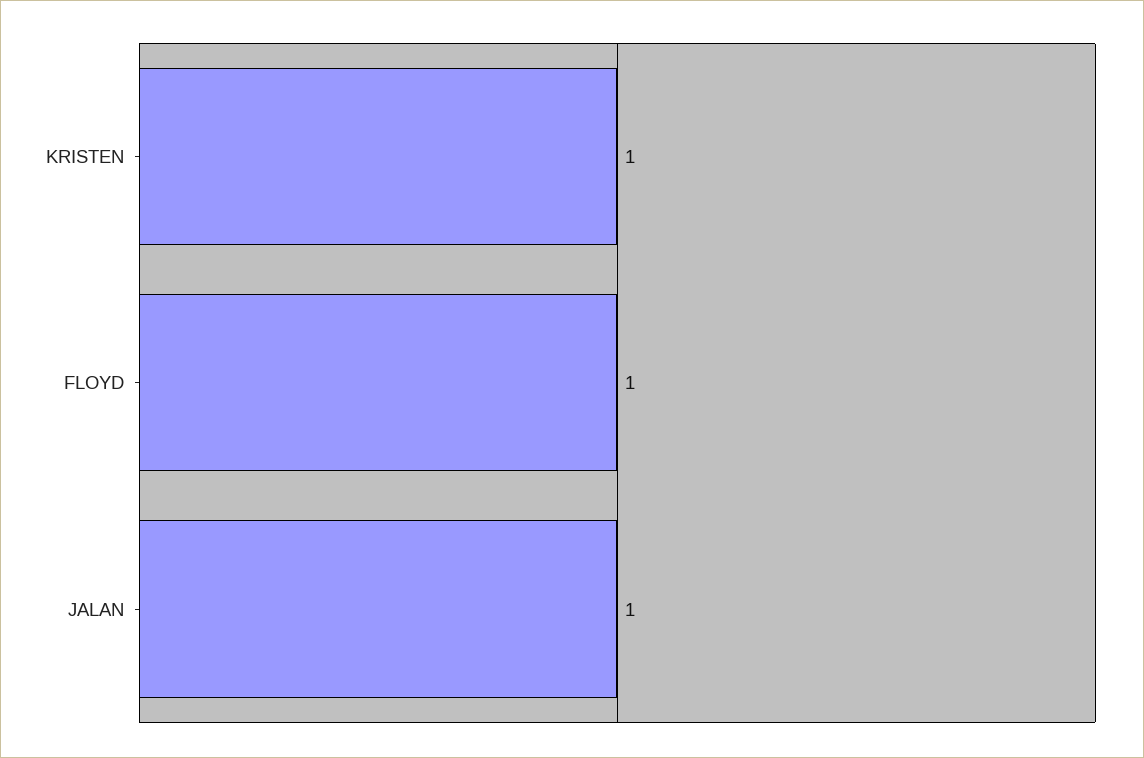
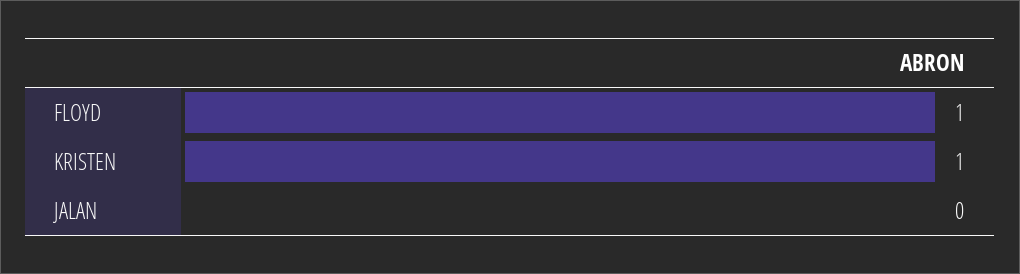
  {
    "KRISTEN": 1,
    "FLOYD": 1,
-   "JALAN": 1
+   "JALAN": 0
  }

